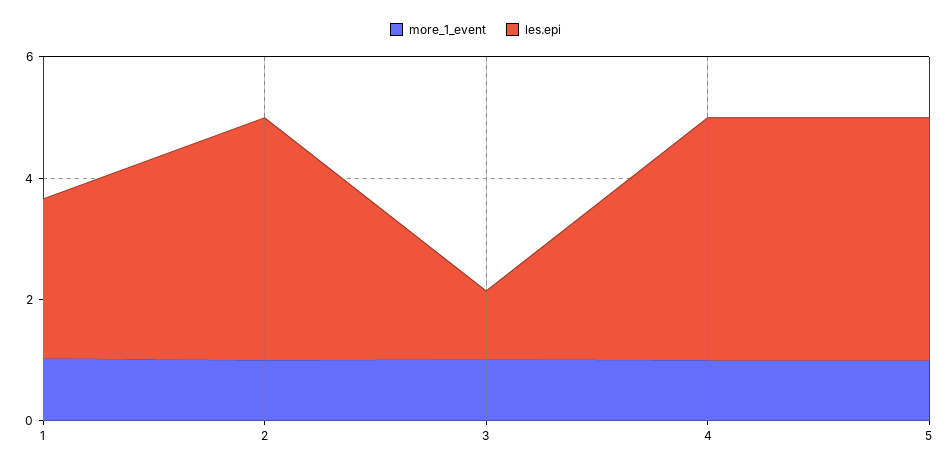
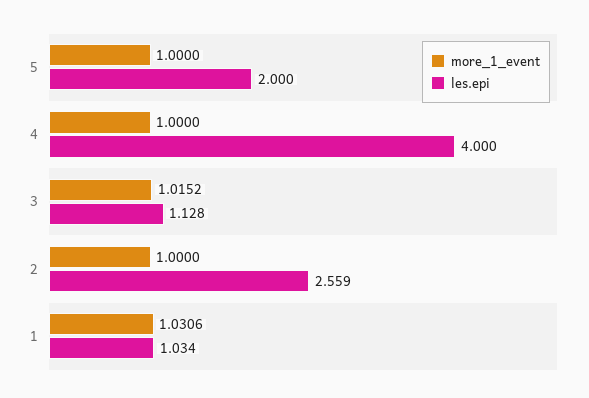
  {
    "more_1_event": {
      "1": 1.0306,
      "2": 1,
      "3": 1.0152,
      "4": 1,
      "5": 1
    },
    "les.epi": {
-     "1": 2.5,
+     "1": 1.034,
-     "2": 4,
+     "2": 2.559,
      "3": 1.128,
      "4": 4,
-     "5": 4
+     "5": 2
    }
  }

